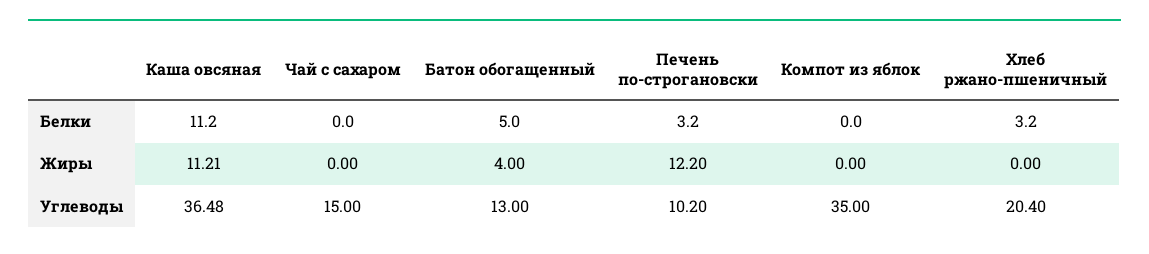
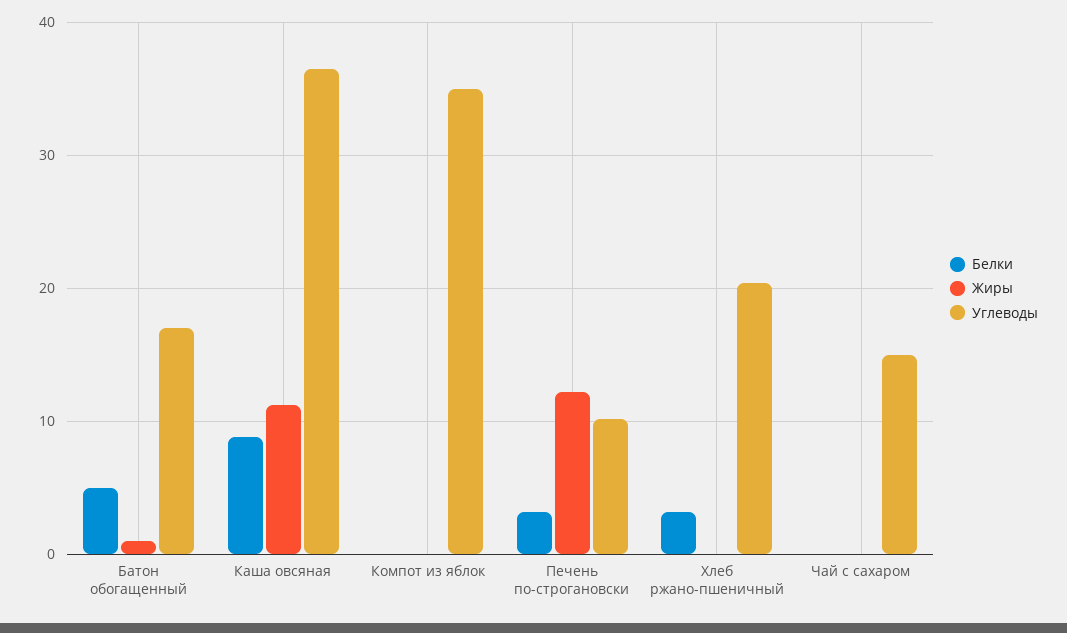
  {
    "Белки": {
-     "Каша овсяная": 11.2,
+     "Каша овсяная": 9,
      "Чай с сахаром": 0,
      "Батон обогащенный": 5,
      "Печень по-строгановски": 3.2,
      "Компот из яблок": 0,
      "Хлеб ржано-пшеничный": 3.2
    },
    "Жиры": {
      "Каша овсяная": 11.21,
      "Чай с сахаром": 0,
-     "Батон обогащенный": 4,
+     "Батон обогащенный": 1,
      "Печень по-строгановски": 12.2,
      "Компот из яблок": 0,
      "Хлеб ржано-пшеничный": 0
    },
    "Углеводы": {
      "Каша овсяная": 36.48,
      "Чай с сахаром": 15,
-     "Батон обогащенный": 13,
+     "Батон обогащенный": 17,
      "Печень по-строгановски": 10.2,
      "Компот из яблок": 35,
      "Хлеб ржано-пшеничный": 20.4
    }
  }

